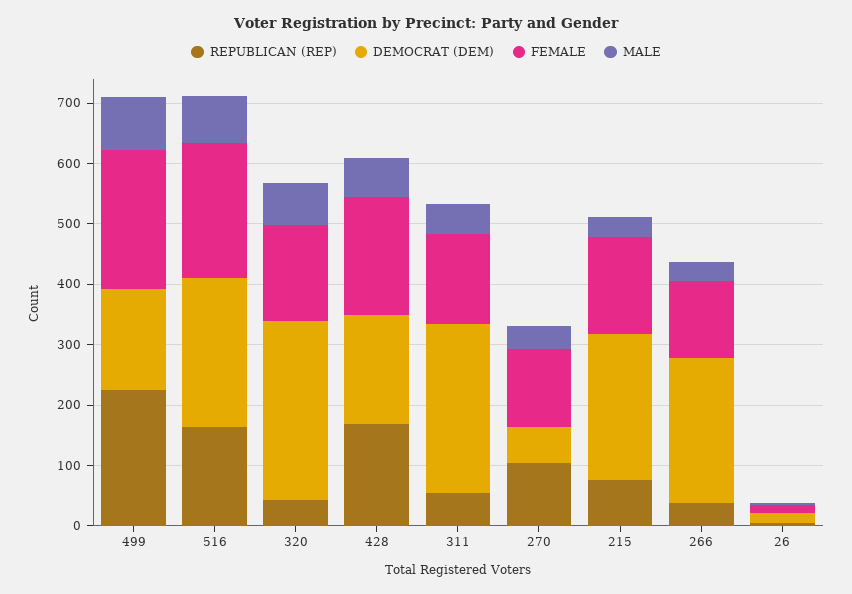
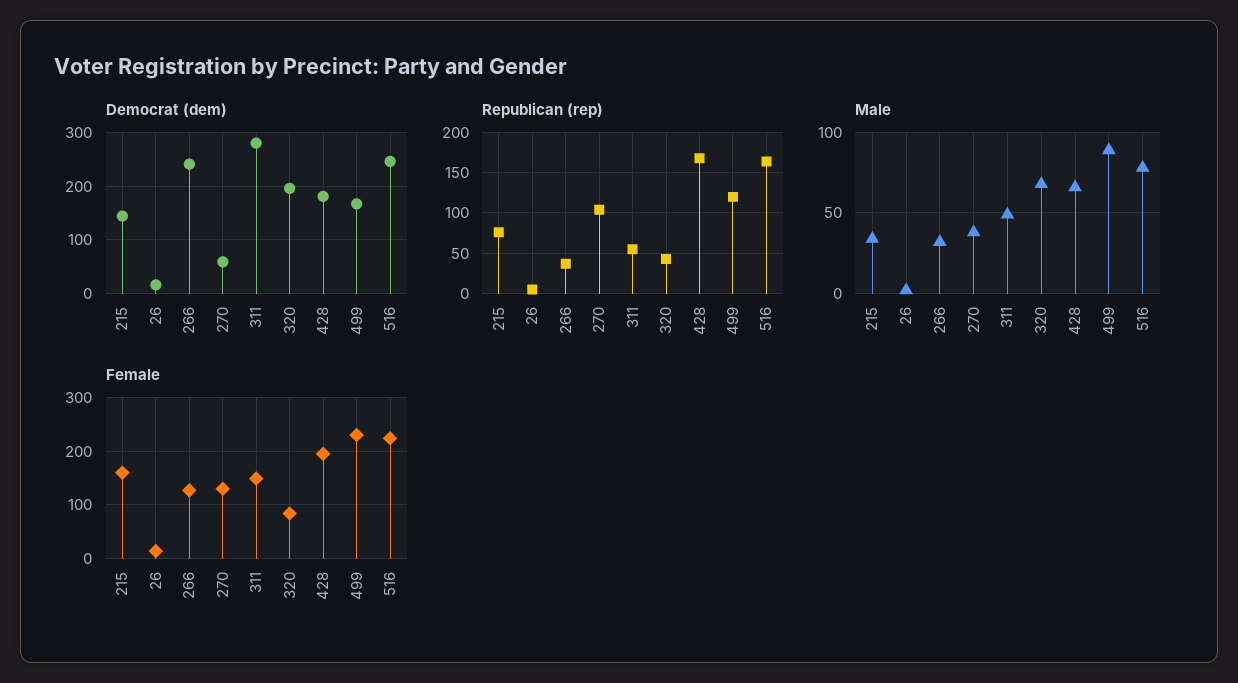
  {
    "REPUBLICAN (REP)": {
-     "499": 220,
+     "499": 120,
      "516": 160,
      "320": 40,
      "428": 170,
      "311": 60,
      "270": 100,
      "215": 80,
      "266": 40,
      "26": 10
    },
    "DEMOCRAT (DEM)": {
      "499": 160,
      "516": 240,
-     "320": 300,
+     "320": 200,
      "428": 180,
      "311": 280,
      "270": 60,
-     "215": 240,
+     "215": 140,
      "266": 240,
      "26": 20
    },
    "FEMALE": {
      "499": 240,
      "516": 220,
-     "320": 160,
+     "320": 80,
      "428": 200,
      "311": 140,
      "270": 140,
      "215": 160,
      "266": 120,
      "26": 20
    },
    "MALE": {
      "499": 90,
      "516": 80,
      "320": 70,
      "428": 65,
      "311": 50,
      "270": 40,
      "215": 35,
      "266": 30,
      "26": 0
    }
  }

